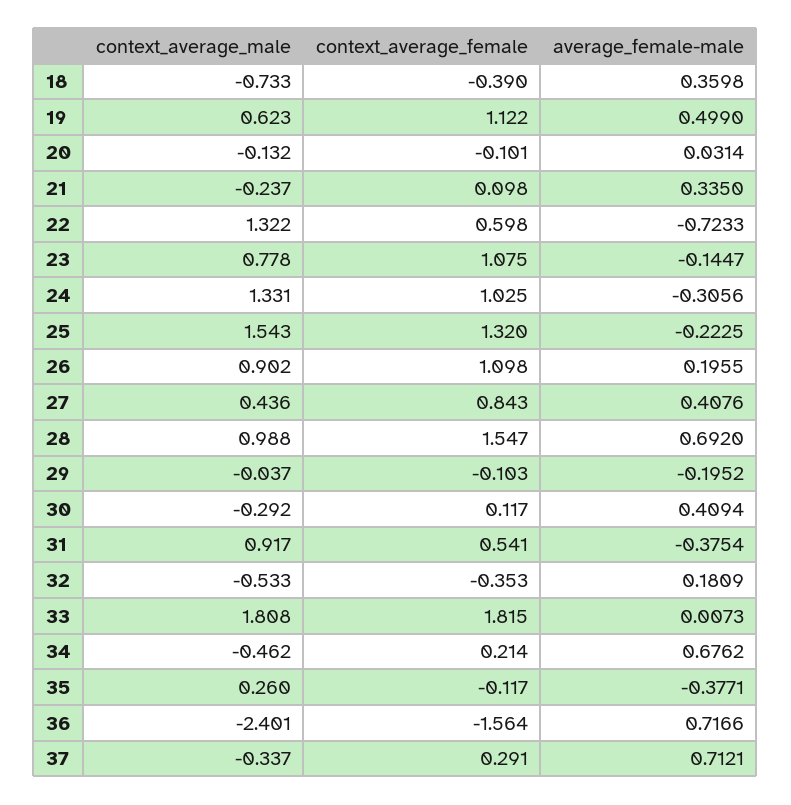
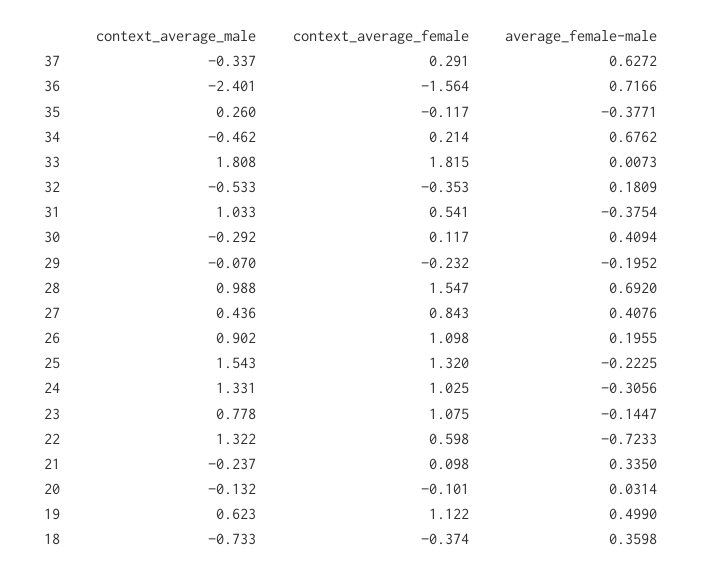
  {
    "context_average_male": {
      "18": -0.733,
      "19": 0.623,
      "20": -0.132,
      "21": -0.237,
      "22": 1.322,
      "23": 0.778,
      "24": 1.331,
      "25": 1.543,
      "26": 0.902,
      "27": 0.436,
      "28": 0.988,
-     "29": -0.037,
+     "29": -0.07,
      "30": -0.292,
-     "31": 0.917,
+     "31": 1.033,
      "32": -0.533,
      "33": 1.808,
      "34": -0.462,
      "35": 0.26,
      "36": -2.401,
      "37": -0.337
    },
    "context_average_female": {
-     "18": -0.39,
+     "18": -0.374,
      "19": 1.122,
      "20": -0.101,
      "21": 0.098,
      "22": 0.598,
      "23": 1.075,
      "24": 1.025,
      "25": 1.32,
      "26": 1.098,
      "27": 0.843,
      "28": 1.547,
-     "29": -0.103,
+     "29": -0.232,
      "30": 0.117,
      "31": 0.541,
      "32": -0.353,
      "33": 1.815,
      "34": 0.214,
      "35": -0.117,
      "36": -1.564,
      "37": 0.291
    },
    "average_female-male": {
      "18": 0.3598,
      "19": 0.499,
      "20": 0.0314,
      "21": 0.335,
      "22": -0.7233,
      "23": -0.1447,
      "24": -0.3056,
      "25": -0.2225,
      "26": 0.1955,
      "27": 0.4076,
      "28": 0.692,
      "29": -0.1952,
      "30": 0.4094,
      "31": -0.3754,
      "32": 0.1809,
      "33": 0.0073,
      "34": 0.6762,
      "35": -0.3771,
      "36": 0.7166,
-     "37": 0.7121
+     "37": 0.6272
    }
  }

